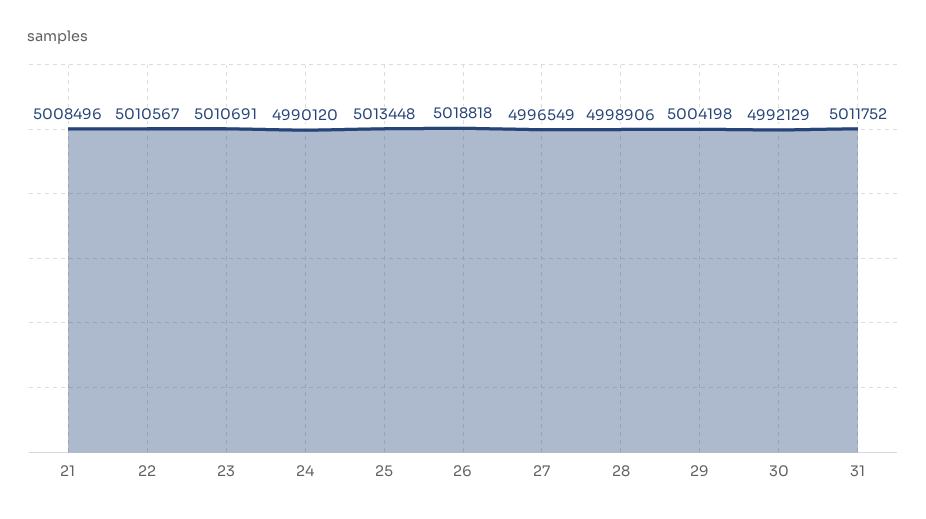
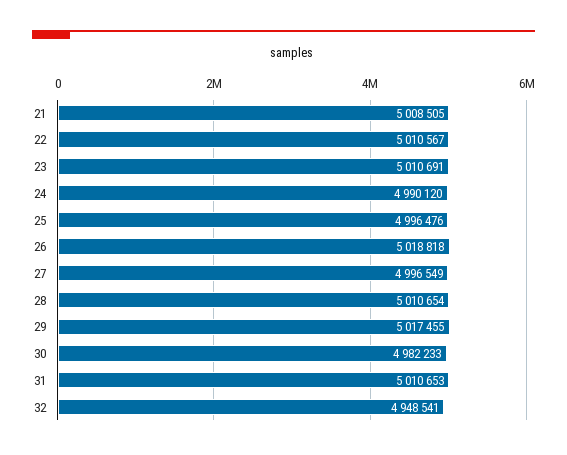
  {
-   "21": 5008496,
+   "21": 5008505,
    "22": 5010567,
    "23": 5010691,
    "24": 4990120,
-   "25": 5013448,
+   "25": 4996476,
    "26": 5018818,
    "27": 4996549,
-   "28": 4998906,
+   "28": 5010654,
-   "29": 5004198,
+   "29": 5017455,
-   "30": 4992129,
+   "30": 4982233,
-   "31": 5011752
+   "31": 5010653,
+   "32": 4948541
  }

